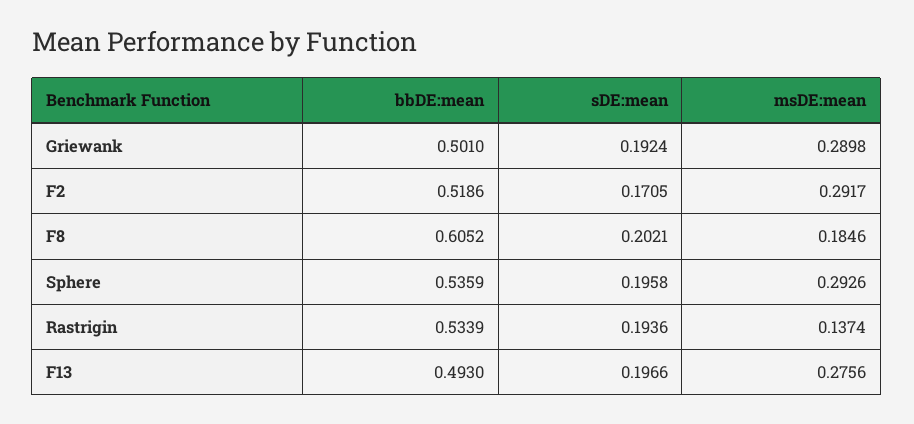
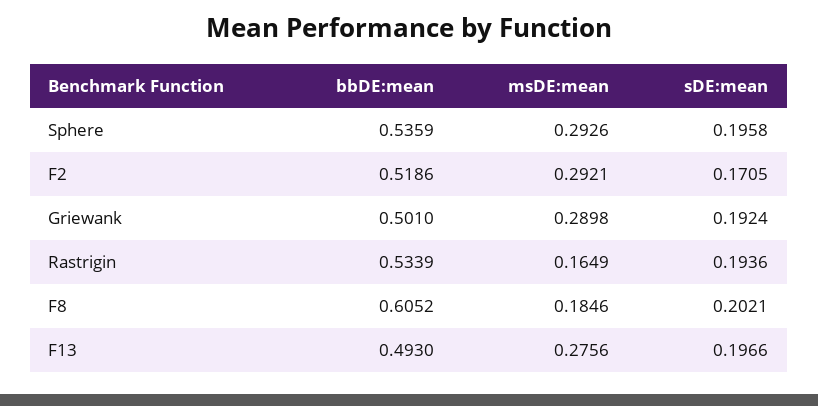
  {
    "bbDE:mean": {
      "Griewank": 0.501,
      "F2": 0.5186,
      "F8": 0.6052,
      "Sphere": 0.5359,
      "Rastrigin": 0.5339,
      "F13": 0.493
    },
    "sDE:mean": {
      "Griewank": 0.1924,
      "F2": 0.1705,
      "F8": 0.2021,
      "Sphere": 0.1958,
      "Rastrigin": 0.1936,
      "F13": 0.1966
    },
    "msDE:mean": {
      "Griewank": 0.2898,
-     "F2": 0.2917,
+     "F2": 0.2921,
      "F8": 0.1846,
      "Sphere": 0.2926,
-     "Rastrigin": 0.1374,
+     "Rastrigin": 0.1649,
      "F13": 0.2756
    }
  }

